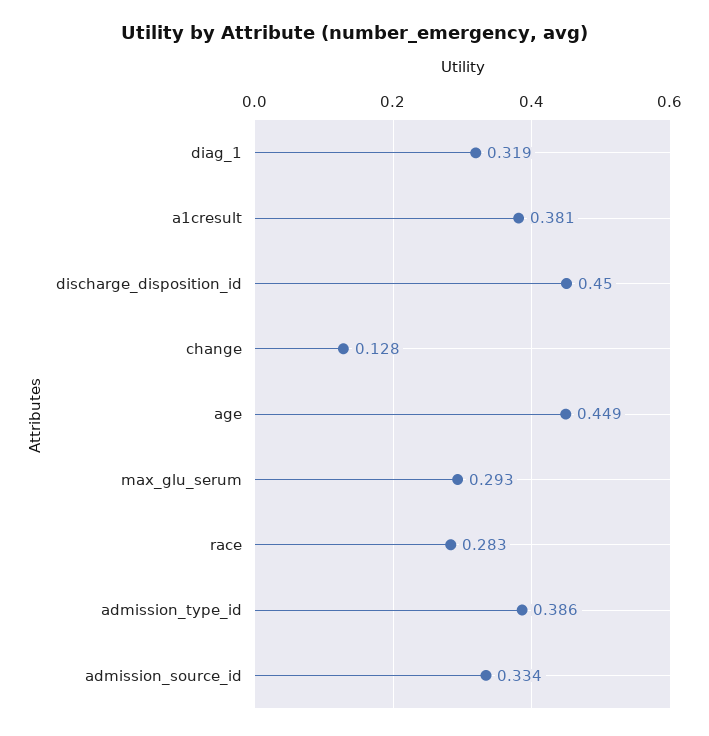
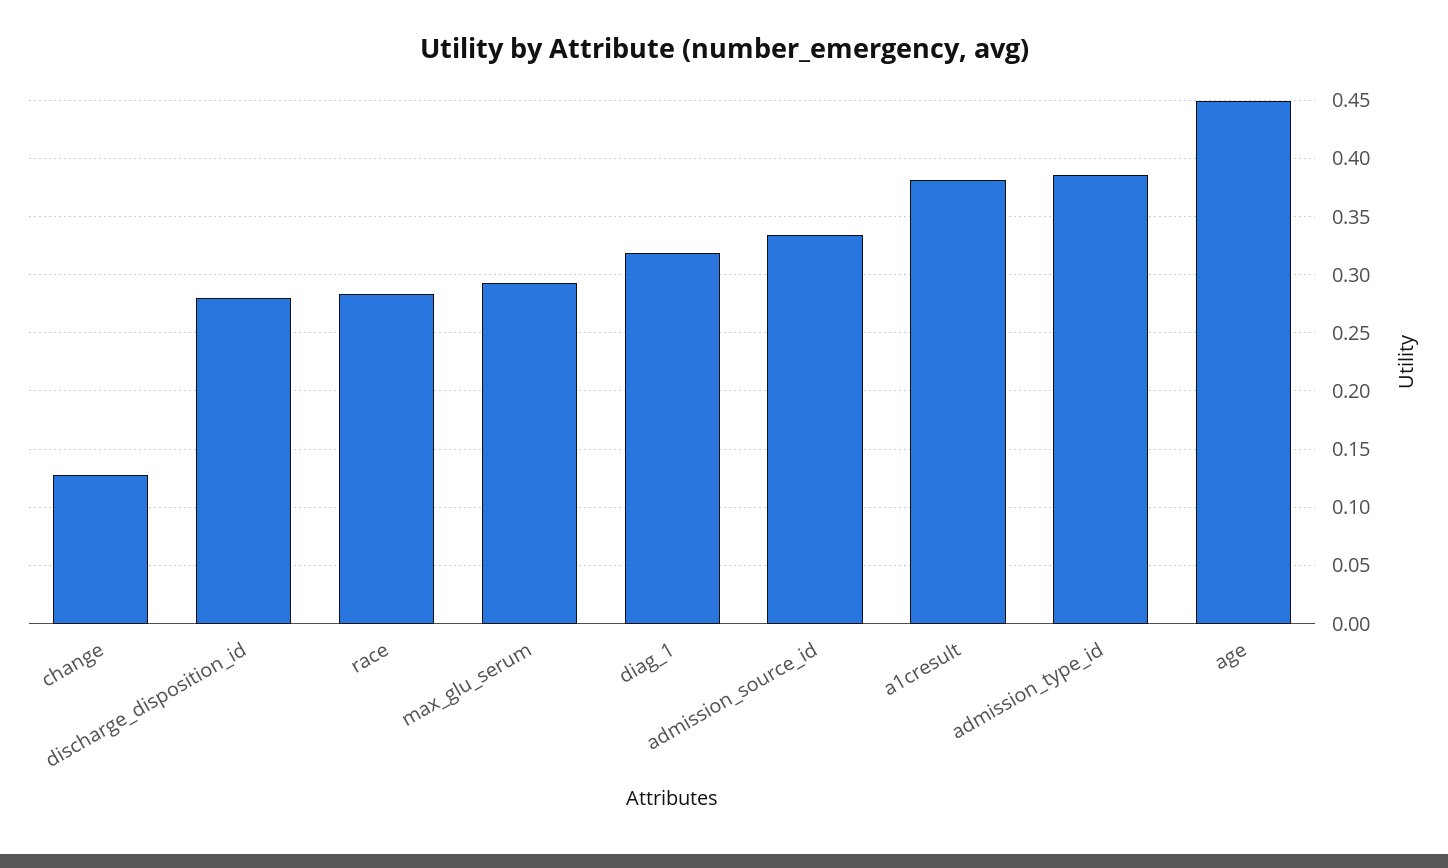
  {
    "diag_1": 0.319,
    "a1cresult": 0.381,
-   "discharge_disposition_id": 0.45,
+   "discharge_disposition_id": 0.28,
    "change": 0.128,
    "age": 0.449,
    "max_glu_serum": 0.293,
    "race": 0.283,
    "admission_type_id": 0.386,
    "admission_source_id": 0.334
  }

